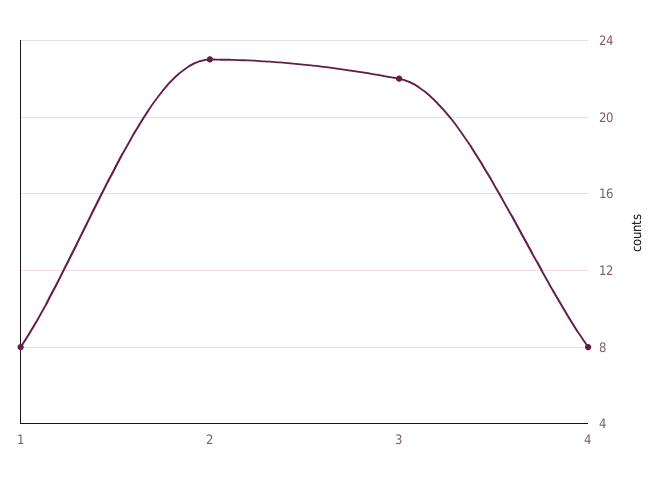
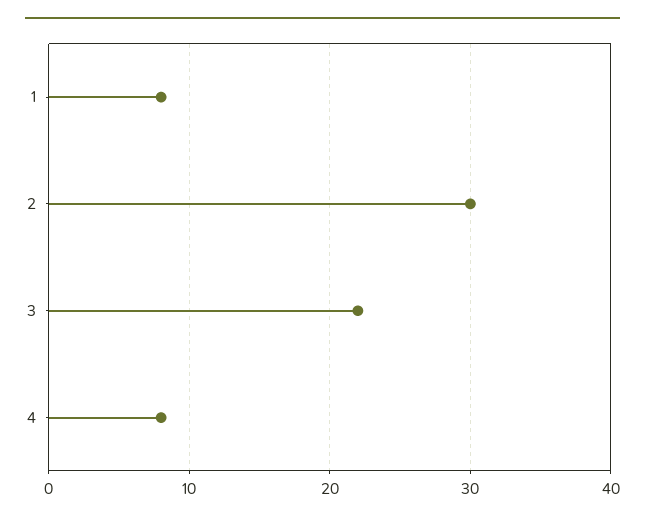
  {
    "1": 8,
-   "2": 23,
+   "2": 30,
    "3": 22,
    "4": 8
  }

